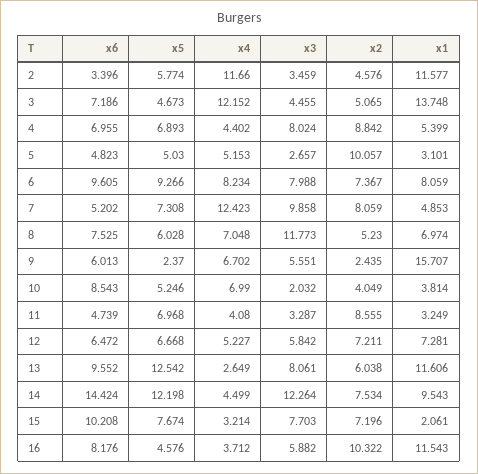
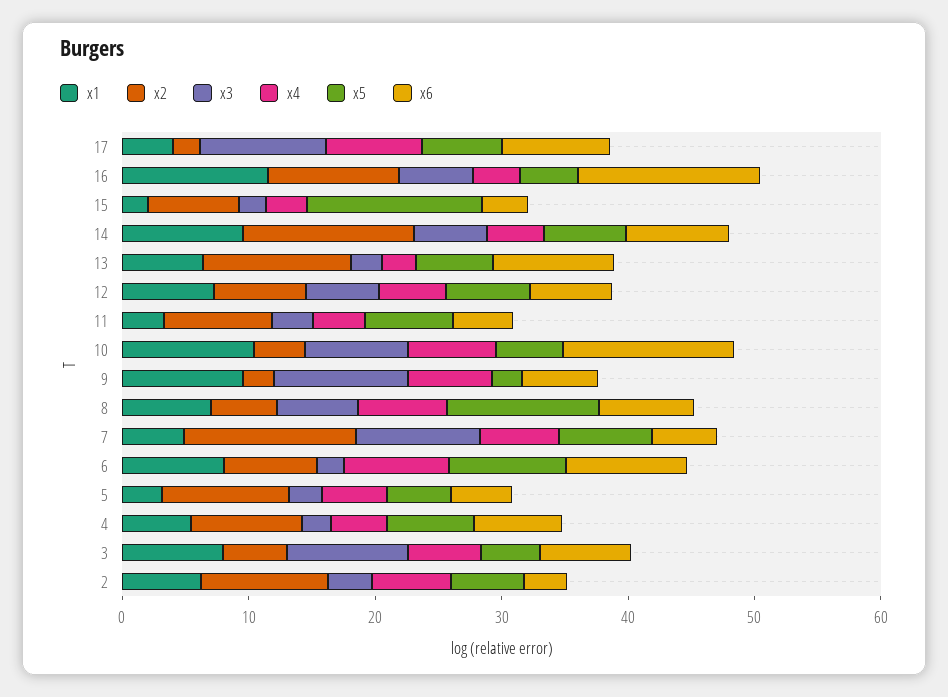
  {
    "x6": {
      "2": 3.396,
      "3": 7.186,
      "4": 6.955,
      "5": 4.823,
      "6": 9.605,
      "7": 5.202,
      "8": 7.525,
      "9": 6.013,
-     "10": 8.543,
+     "10": 14,
      "11": 4.739,
      "12": 6.472,
      "13": 9.552,
-     "14": 14.424,
+     "14": 8,
-     "15": 10.208,
+     "15": 4,
-     "16": 8.176
+     "16": 14,
+     "17": 8
    },
    "x5": {
      "2": 5.774,
      "3": 4.673,
      "4": 6.893,
      "5": 5.03,
      "6": 9.266,
      "7": 7.308,
-     "8": 6.028,
+     "8": 12,
      "9": 2.37,
      "10": 5.246,
      "11": 6.968,
      "12": 6.668,
-     "13": 12.542,
+     "13": 6,
-     "14": 12.198,
+     "14": 6,
-     "15": 7.674,
+     "15": 14,
-     "16": 4.576
+     "16": 4.576,
+     "17": 6
    },
    "x4": {
-     "2": 11.66,
+     "2": 6,
-     "3": 12.152,
+     "3": 6,
      "4": 4.402,
      "5": 5.153,
      "6": 8.234,
-     "7": 12.423,
+     "7": 6,
      "8": 7.048,
      "9": 6.702,
      "10": 6.99,
      "11": 4.08,
      "12": 5.227,
      "13": 2.649,
      "14": 4.499,
      "15": 3.214,
-     "16": 3.712
+     "16": 3.712,
+     "17": 8
    },
    "x3": {
      "2": 3.459,
-     "3": 4.455,
+     "3": 10,
-     "4": 8.024,
+     "4": 2,
      "5": 2.657,
-     "6": 7.988,
+     "6": 2,
      "7": 9.858,
-     "8": 11.773,
+     "8": 6,
-     "9": 5.551,
+     "9": 10,
-     "10": 2.032,
+     "10": 8,
      "11": 3.287,
      "12": 5.842,
-     "13": 8.061,
+     "13": 2,
-     "14": 12.264,
+     "14": 6,
-     "15": 7.703,
+     "15": 2,
-     "16": 5.882
+     "16": 5.882,
+     "17": 10
    },
    "x2": {
-     "2": 4.576,
+     "2": 10,
      "3": 5.065,
      "4": 8.842,
      "5": 10.057,
      "6": 7.367,
-     "7": 8.059,
+     "7": 14,
      "8": 5.23,
      "9": 2.435,
      "10": 4.049,
      "11": 8.555,
      "12": 7.211,
-     "13": 6.038,
+     "13": 12,
-     "14": 7.534,
+     "14": 14,
      "15": 7.196,
-     "16": 10.322
+     "16": 10.322,
+     "17": 2
    },
    "x1": {
-     "2": 11.577,
+     "2": 6,
-     "3": 13.748,
+     "3": 8,
      "4": 5.399,
      "5": 3.101,
      "6": 8.059,
      "7": 4.853,
      "8": 6.974,
-     "9": 15.707,
+     "9": 10,
-     "10": 3.814,
+     "10": 10,
      "11": 3.249,
      "12": 7.281,
-     "13": 11.606,
+     "13": 6,
      "14": 9.543,
      "15": 2.061,
-     "16": 11.543
+     "16": 11.543,
+     "17": 4
    }
  }

